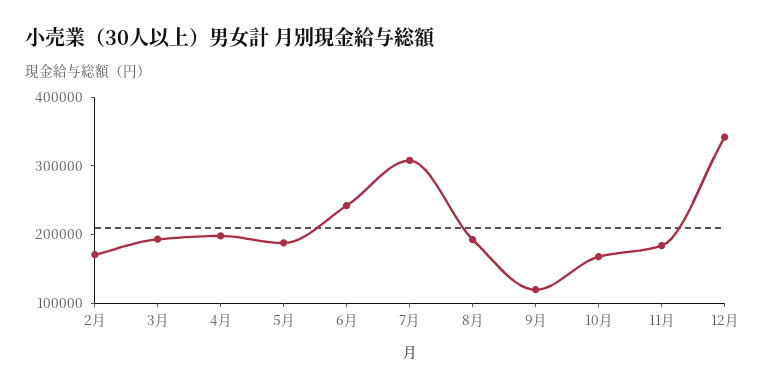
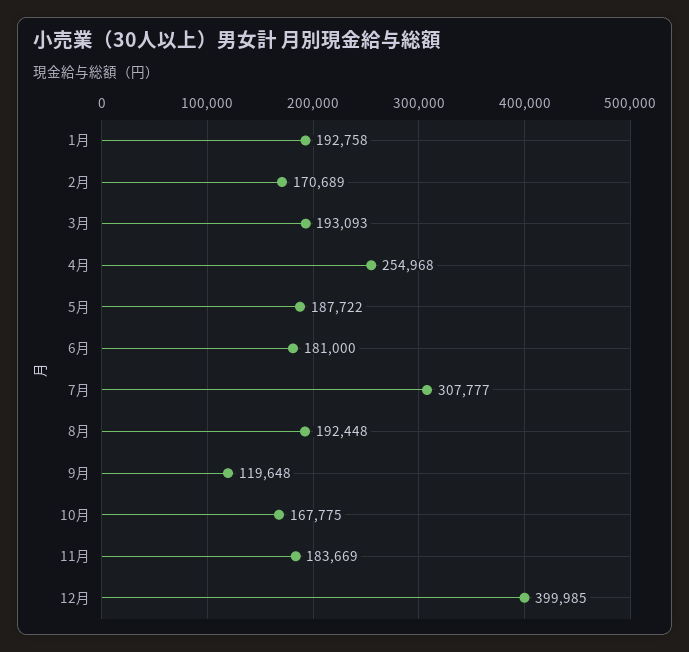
  {
    "2月": 170689,
    "3月": 193093,
-   "4月": 200000,
+   "4月": 254968,
    "5月": 187722,
-   "6月": 240000,
+   "6月": 181000,
    "7月": 307777,
    "8月": 192448,
    "9月": 119648,
    "10月": 167775,
    "11月": 183669,
-   "12月": 340000
+   "12月": 399985,
+   "1月": 192758
  }

